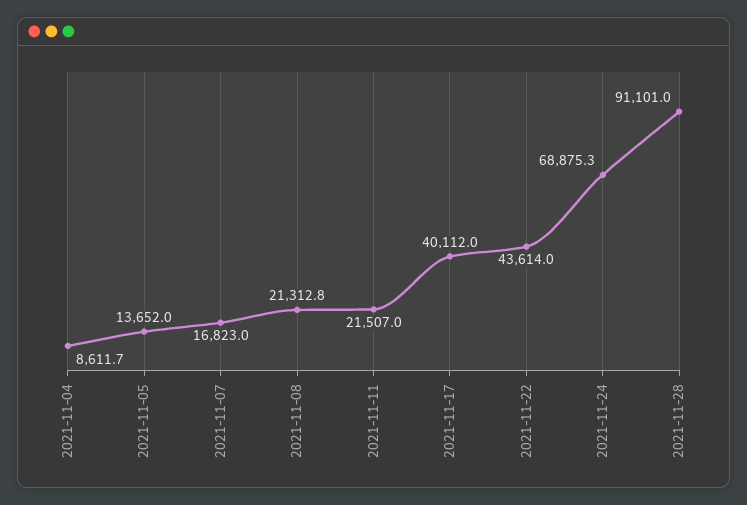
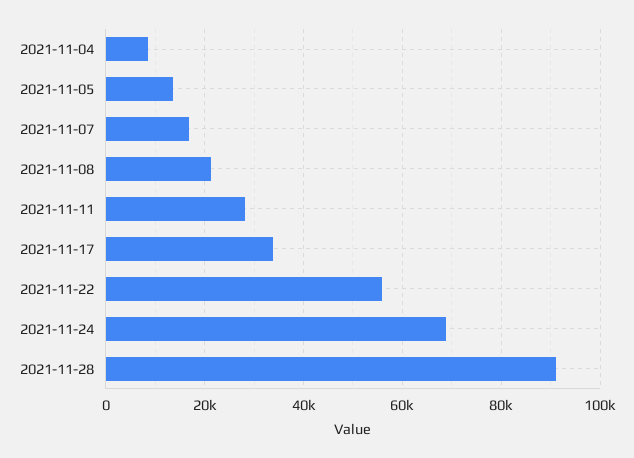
  {
    "2021-11-04": 8611.7,
    "2021-11-05": 13652,
    "2021-11-07": 16823,
    "2021-11-08": 21312.8,
-   "2021-11-11": 21507,
+   "2021-11-11": 28000,
-   "2021-11-17": 40112,
+   "2021-11-17": 34000,
-   "2021-11-22": 43614,
+   "2021-11-22": 56000,
    "2021-11-24": 68875.3,
    "2021-11-28": 91101
  }

